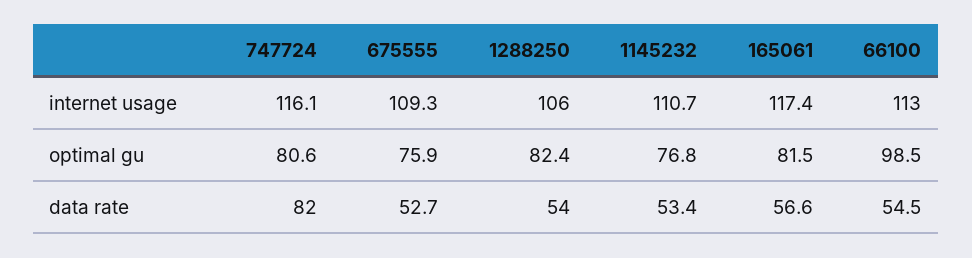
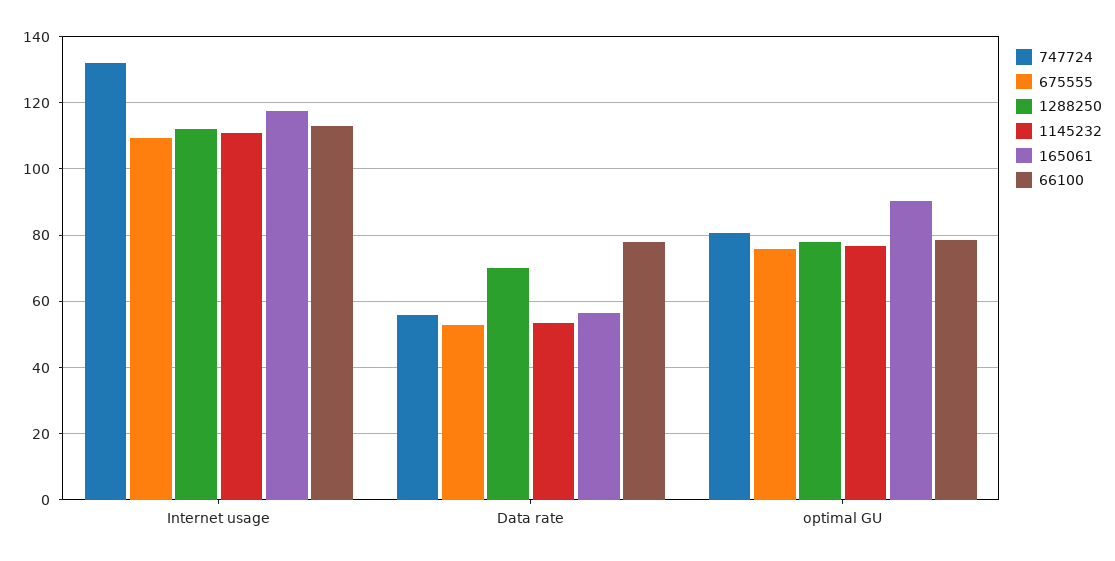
  {
    "747724": {
-     "internet usage": 116.1,
+     "internet usage": 132,
      "optimal gu": 80.6,
-     "data rate": 82
+     "data rate": 56
    },
    "675555": {
      "internet usage": 109.3,
      "optimal gu": 75.9,
      "data rate": 52.7
    },
    "1288250": {
-     "internet usage": 106,
+     "internet usage": 112,
-     "optimal gu": 82.4,
+     "optimal gu": 78,
-     "data rate": 54
+     "data rate": 70
    },
    "1145232": {
      "internet usage": 110.7,
      "optimal gu": 76.8,
      "data rate": 53.4
    },
    "165061": {
      "internet usage": 117.4,
-     "optimal gu": 81.5,
+     "optimal gu": 90,
      "data rate": 56.6
    },
    "66100": {
      "internet usage": 113,
-     "optimal gu": 98.5,
+     "optimal gu": 78,
-     "data rate": 54.5
+     "data rate": 78
    }
  }

